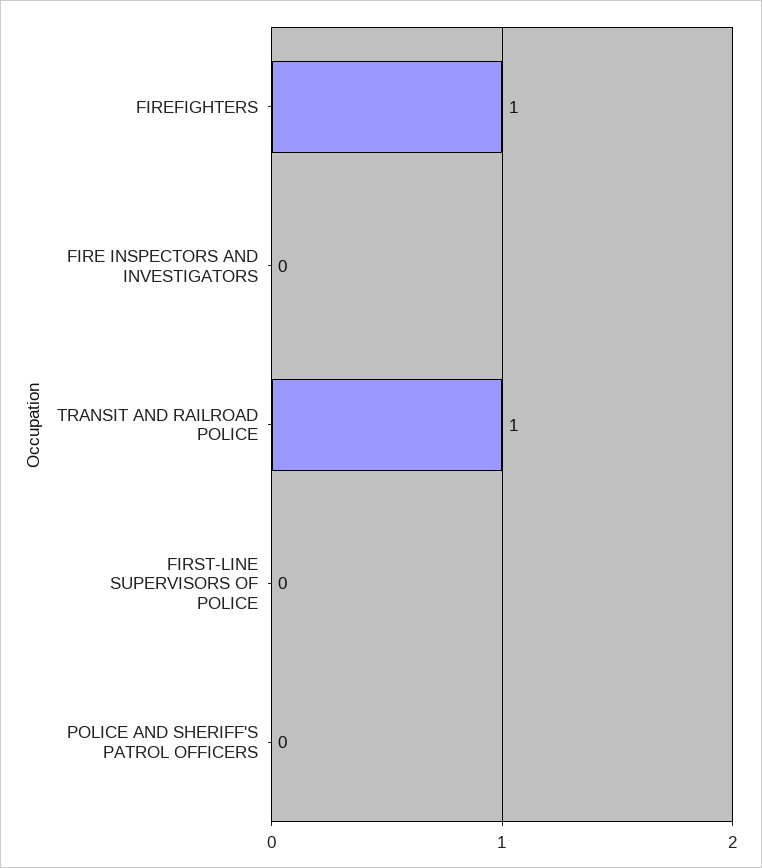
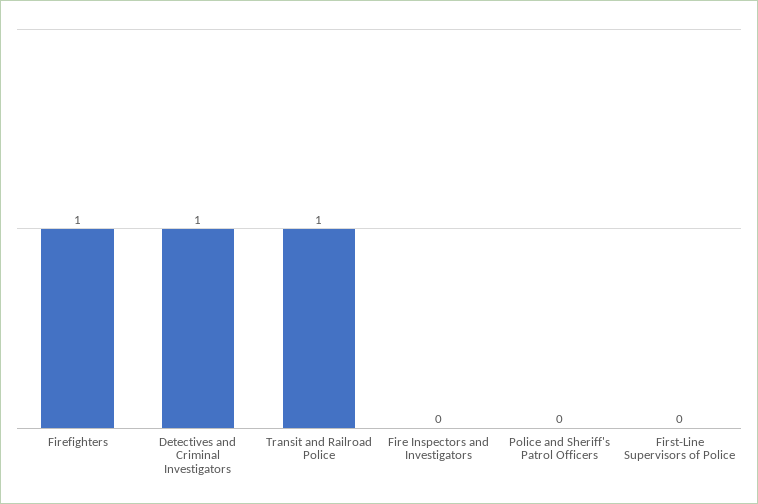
  {
    "FIREFIGHTERS": 1,
    "FIRE INSPECTORS AND INVESTIGATORS": 0,
    "TRANSIT AND RAILROAD POLICE": 1,
    "FIRST-LINE SUPERVISORS OF POLICE": 0,
-   "POLICE AND SHERIFF'S PATROL OFFICERS": 0
+   "POLICE AND SHERIFF'S PATROL OFFICERS": 0,
+   "Detectives and Criminal Investigators": 1
  }

